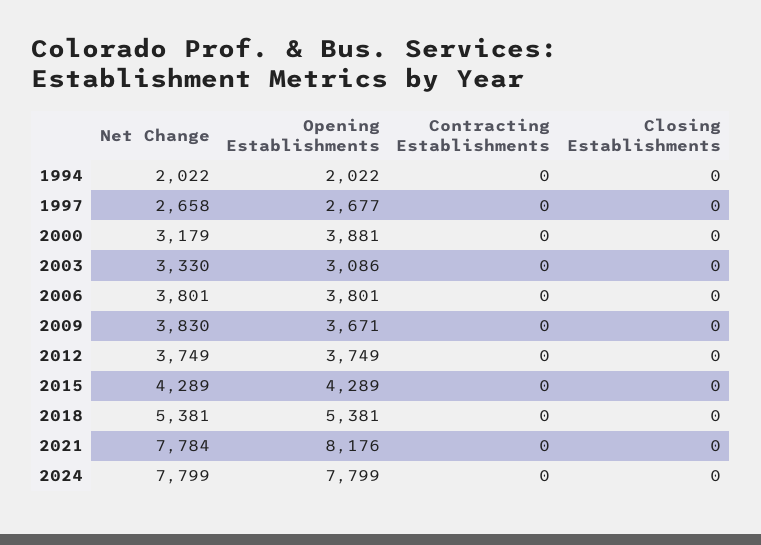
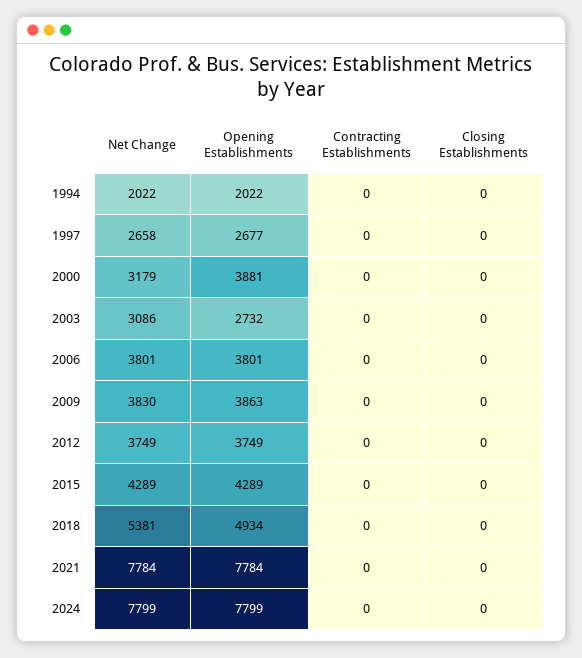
  {
    "Net Change": {
      "1994": 2022,
      "1997": 2658,
      "2000": 3179,
-     "2003": 3330,
+     "2003": 3086,
      "2006": 3801,
      "2009": 3830,
      "2012": 3749,
      "2015": 4289,
      "2018": 5381,
      "2021": 7784,
      "2024": 7799
    },
    "Opening Establishments": {
      "1994": 2022,
      "1997": 2677,
      "2000": 3881,
-     "2003": 3086,
+     "2003": 2732,
      "2006": 3801,
-     "2009": 3671,
+     "2009": 3863,
      "2012": 3749,
      "2015": 4289,
-     "2018": 5381,
+     "2018": 4934,
-     "2021": 8176,
+     "2021": 7784,
      "2024": 7799
    },
    "Contracting Establishments": {
      "1994": 0,
      "1997": 0,
      "2000": 0,
      "2003": 0,
      "2006": 0,
      "2009": 0,
      "2012": 0,
      "2015": 0,
      "2018": 0,
      "2021": 0,
      "2024": 0
    },
    "Closing Establishments": {
      "1994": 0,
      "1997": 0,
      "2000": 0,
      "2003": 0,
      "2006": 0,
      "2009": 0,
      "2012": 0,
      "2015": 0,
      "2018": 0,
      "2021": 0,
      "2024": 0
    }
  }

